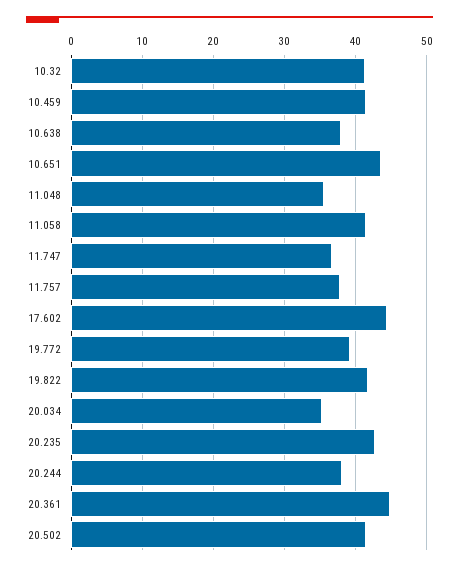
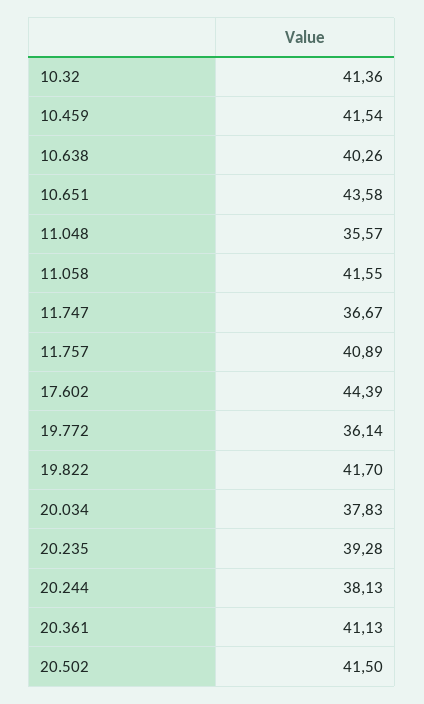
  {
    "10.32": 41.36,
    "10.459": 41.54,
-   "10.638": 38,
+   "10.638": 40.26,
    "10.651": 43.58,
    "11.048": 35.57,
    "11.058": 41.55,
    "11.747": 36.67,
-   "11.757": 38,
+   "11.757": 40.89,
    "17.602": 44.39,
-   "19.772": 39,
+   "19.772": 36.14,
    "19.822": 41.7,
-   "20.034": 35,
+   "20.034": 37.83,
-   "20.235": 43,
+   "20.235": 39.28,
    "20.244": 38.13,
-   "20.361": 45,
+   "20.361": 41.13,
    "20.502": 41.5
  }

